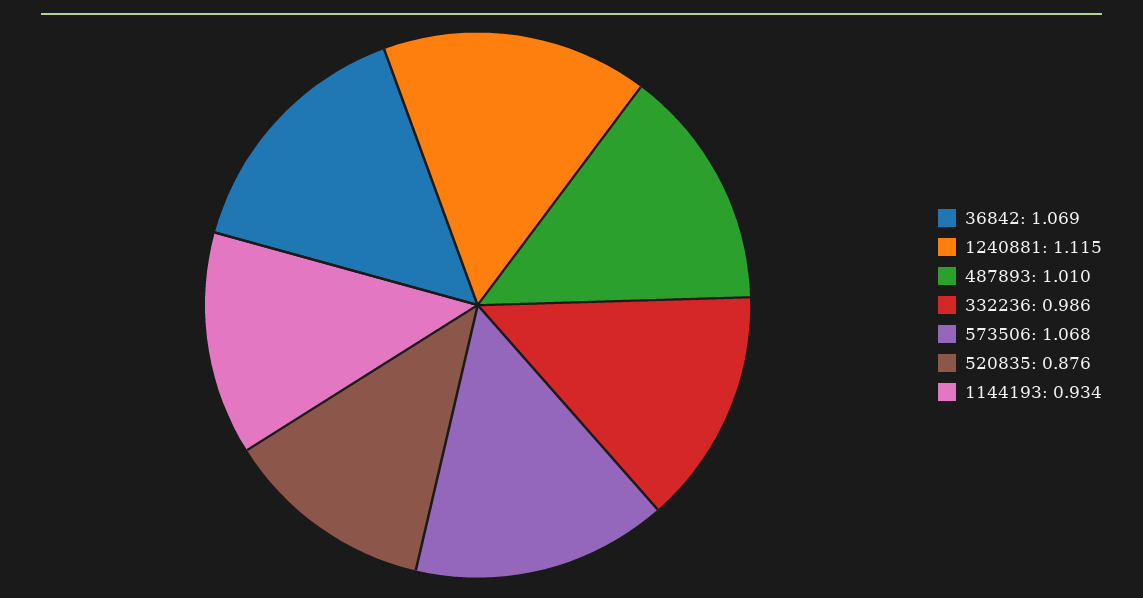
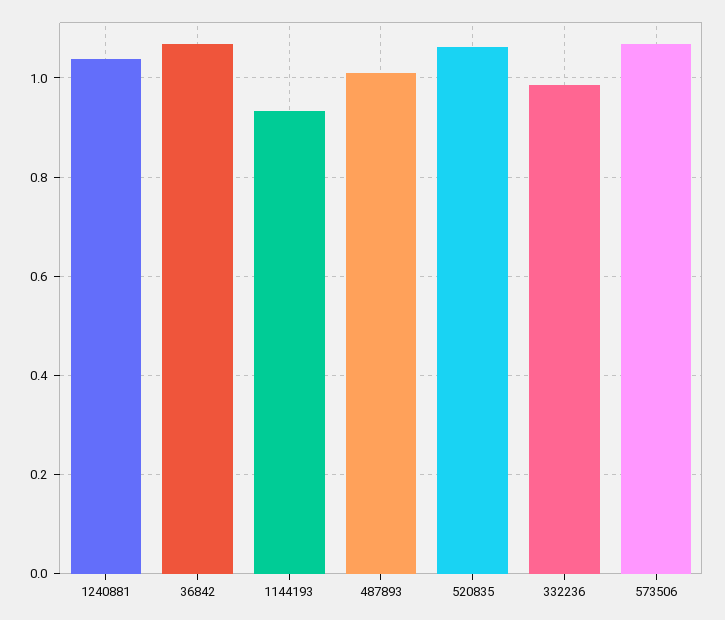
  {
    "36842": 1.069,
-   "1240881": 1.115,
+   "1240881": 1.04,
    "487893": 1.01,
    "332236": 0.986,
    "573506": 1.068,
-   "520835": 0.876,
+   "520835": 1.06,
    "1144193": 0.934
  }

